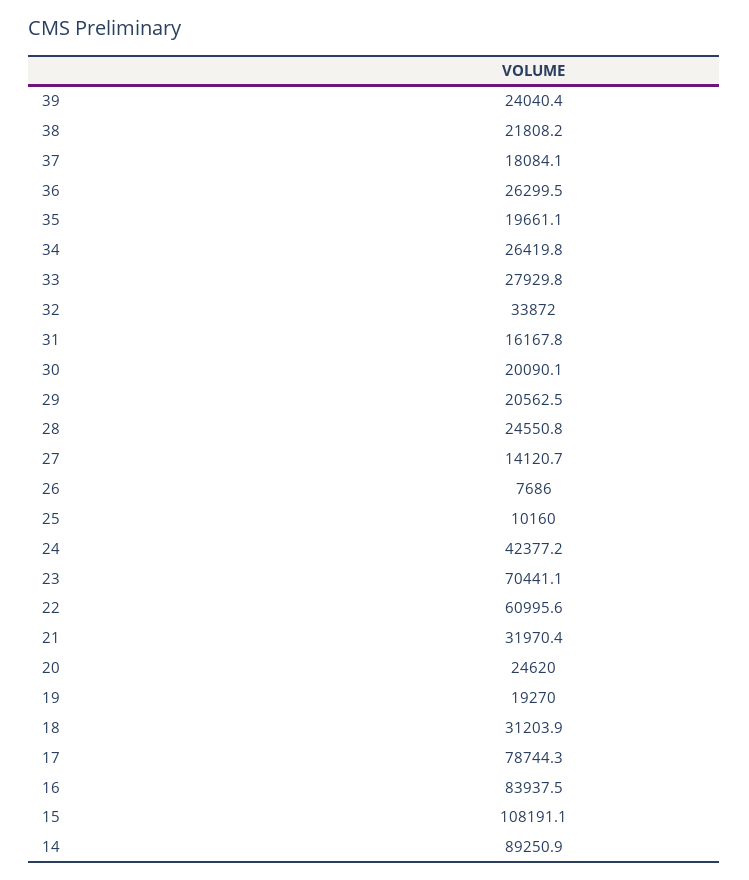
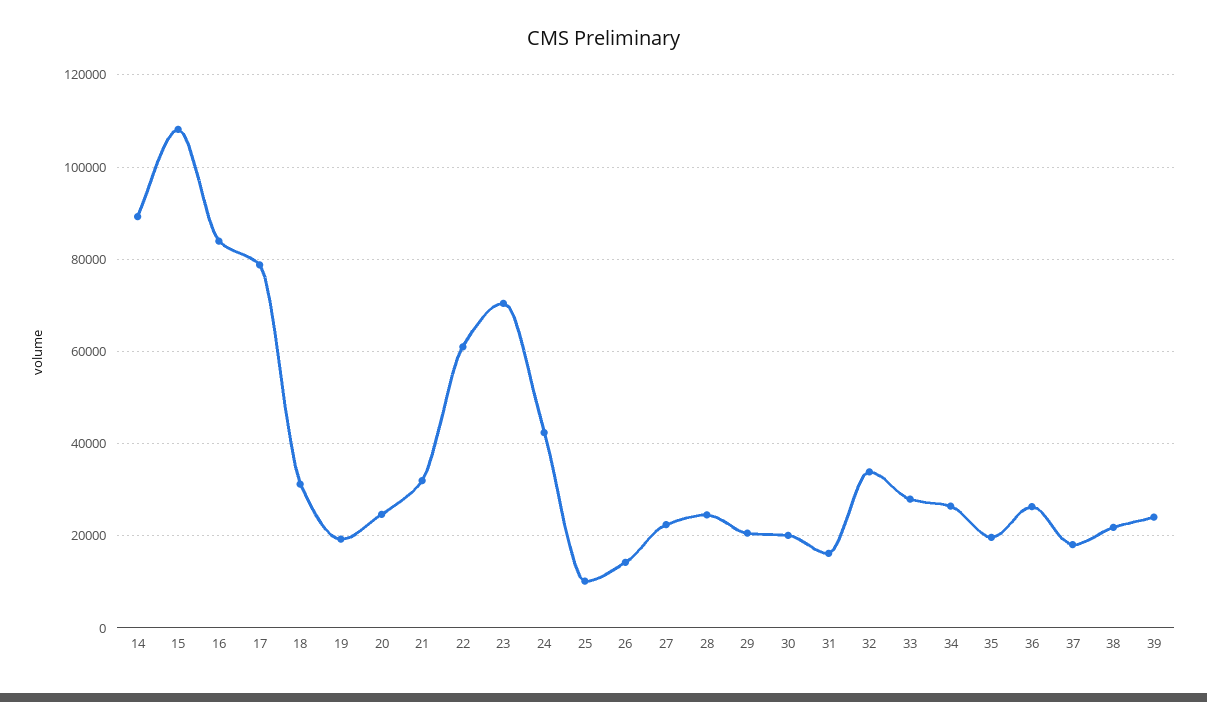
  {
    "39": 24040.4,
    "38": 21808.2,
    "37": 18084.1,
    "36": 26299.5,
    "35": 19661.1,
    "34": 26419.8,
    "33": 27929.8,
    "32": 33872,
    "31": 16167.8,
    "30": 20090.1,
    "29": 20562.5,
    "28": 24550.8,
-   "27": 14120.7,
+   "27": 22000,
-   "26": 7686,
+   "26": 14000,
    "25": 10160,
    "24": 42377.2,
    "23": 70441.1,
    "22": 60995.6,
    "21": 31970.4,
    "20": 24620,
    "19": 19270,
    "18": 31203.9,
    "17": 78744.3,
    "16": 83937.5,
    "15": 108191.1,
    "14": 89250.9
  }

